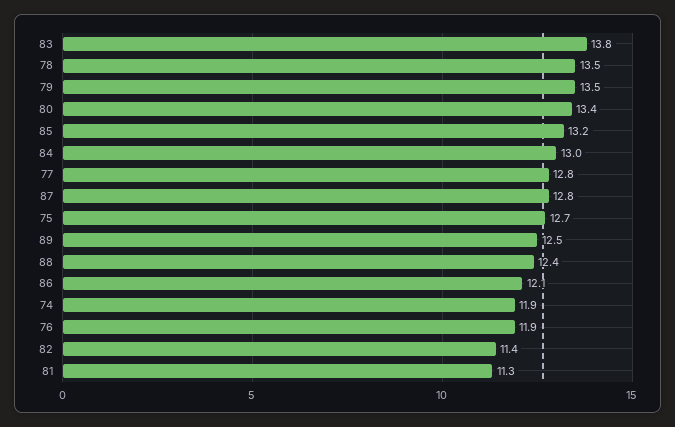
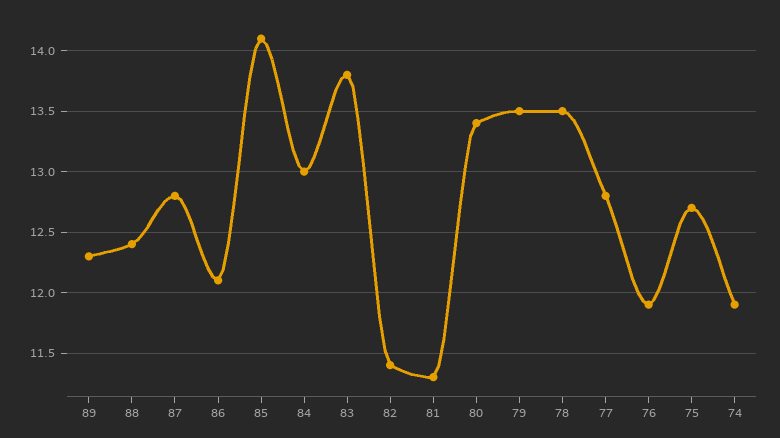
  {
    "83": 13.8,
    "78": 13.5,
    "79": 13.5,
    "80": 13.4,
-   "85": 13.2,
+   "85": 14.1,
    "84": 13,
    "77": 12.8,
    "87": 12.8,
    "75": 12.7,
-   "89": 12.5,
+   "89": 12.3,
    "88": 12.4,
    "86": 12.1,
    "74": 11.9,
    "76": 11.9,
    "82": 11.4,
    "81": 11.3
  }

